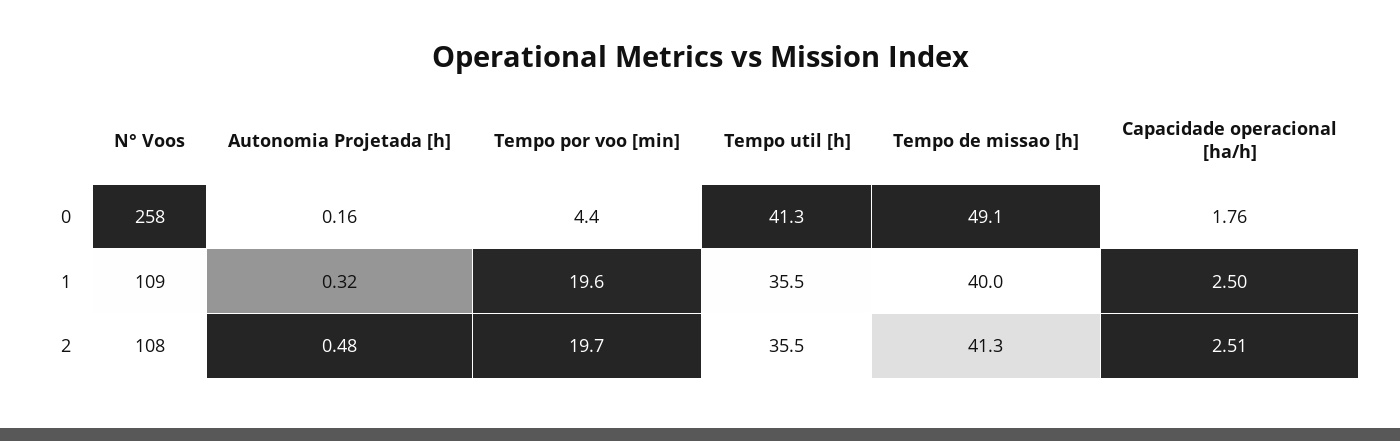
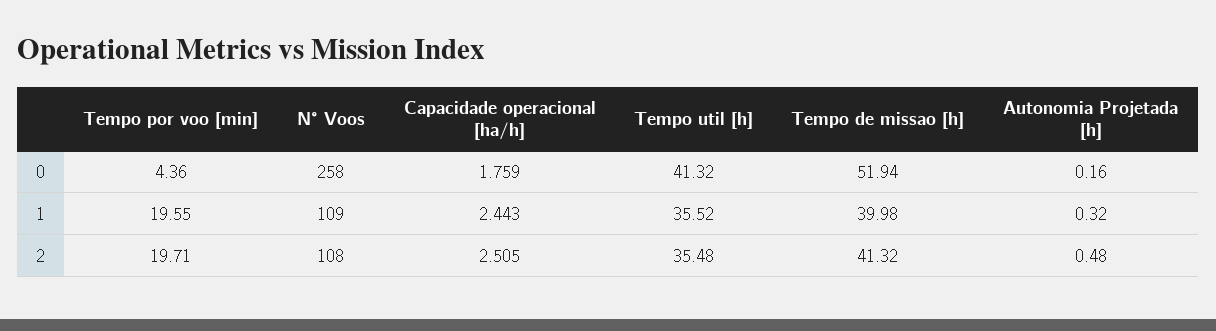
  {
    "N° Voos": {
      "0": 258,
      "1": 109,
      "2": 108
    },
    "Autonomia Projetada [h]": {
      "0": 0.16,
      "1": 0.32,
      "2": 0.48
    },
    "Tempo por voo [min]": {
      "0": 4.36,
      "1": 19.55,
      "2": 19.71
    },
    "Tempo util [h]": {
      "0": 41.32,
      "1": 35.52,
      "2": 35.48
    },
    "Tempo de missao [h]": {
-     "0": 49.1,
+     "0": 51.94,
      "1": 39.98,
      "2": 41.32
    },
    "Capacidade operacional [ha/h]": {
      "0": 1.759,
-     "1": 2.5,
+     "1": 2.443,
      "2": 2.505
    }
  }

